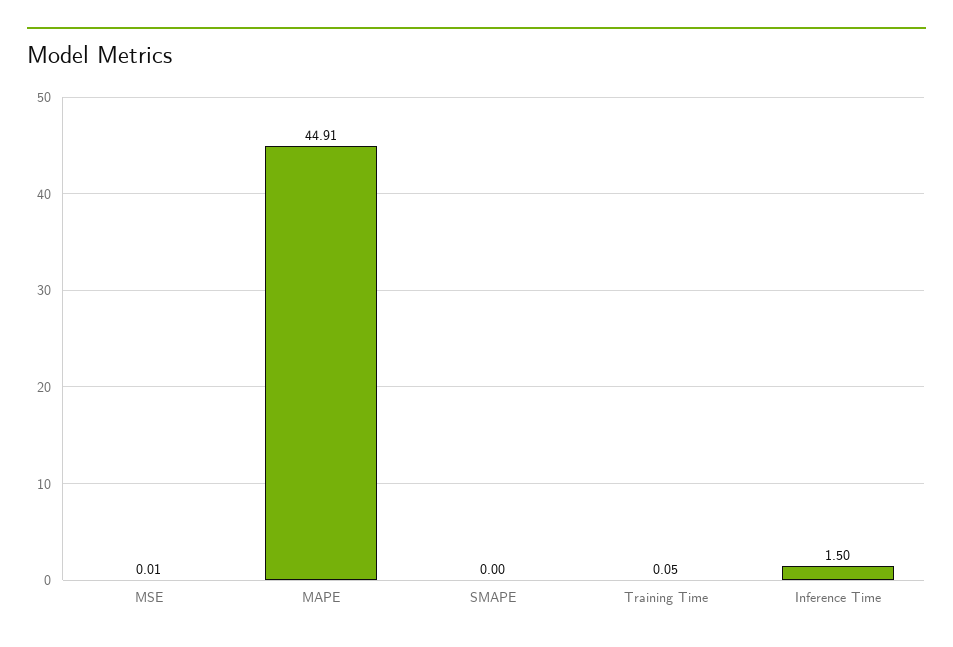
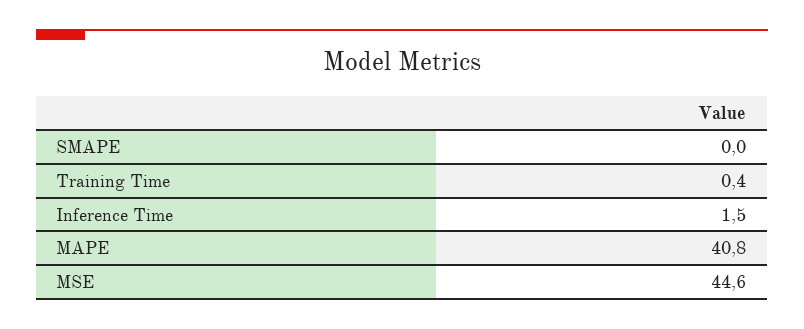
  {
-   "MSE": 0.01,
+   "MSE": 44.6,
-   "MAPE": 44.91,
+   "MAPE": 40.8,
    "SMAPE": 0,
-   "Training Time": 0.05,
+   "Training Time": 0.4,
    "Inference Time": 1.5
  }

